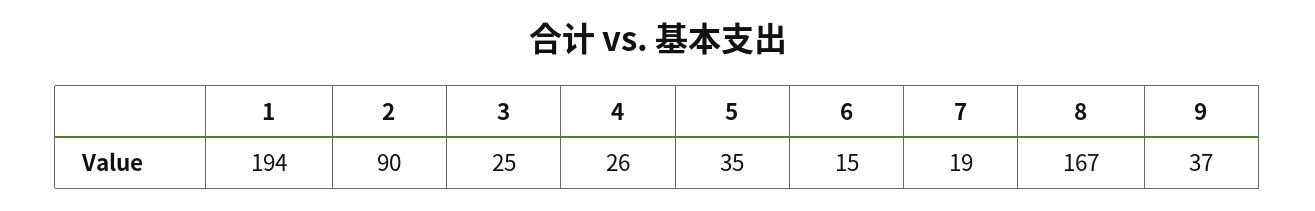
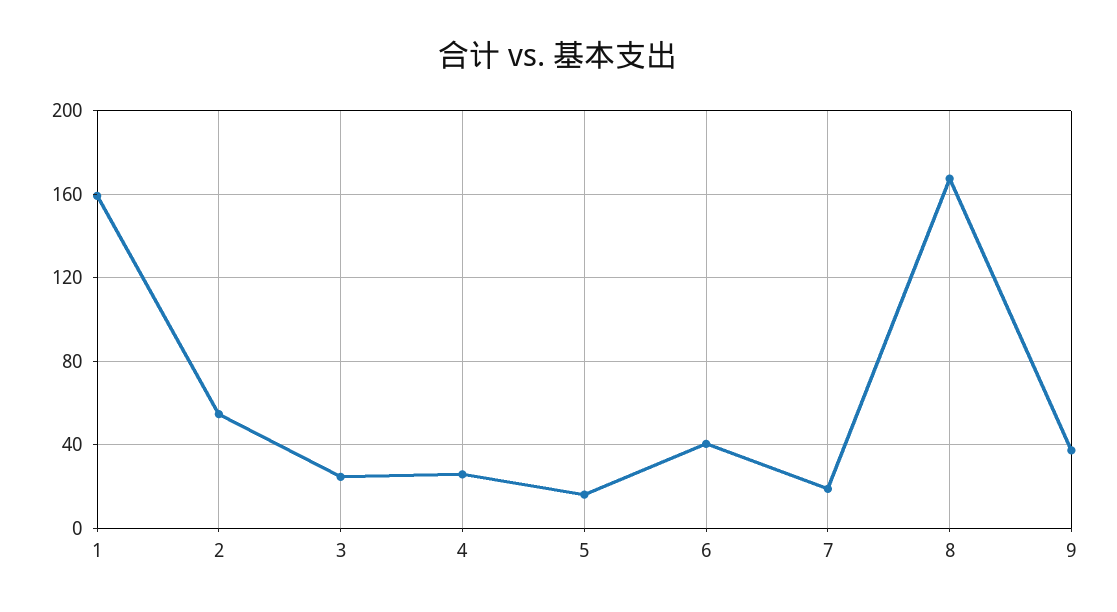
  {
-   "1": 194,
+   "1": 160,
-   "2": 90,
+   "2": 55,
    "3": 25,
    "4": 26,
-   "5": 35,
+   "5": 15,
-   "6": 15,
+   "6": 40,
    "7": 19,
    "8": 167,
    "9": 37
  }

